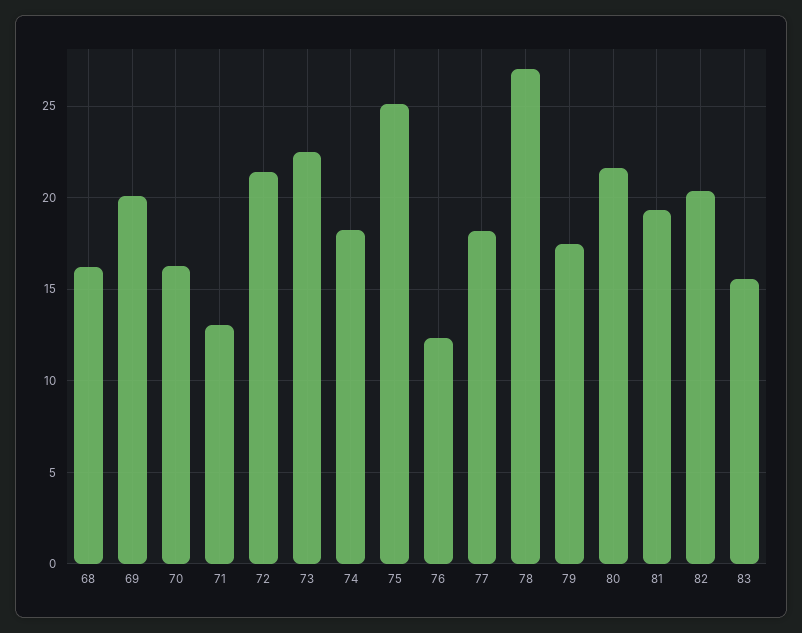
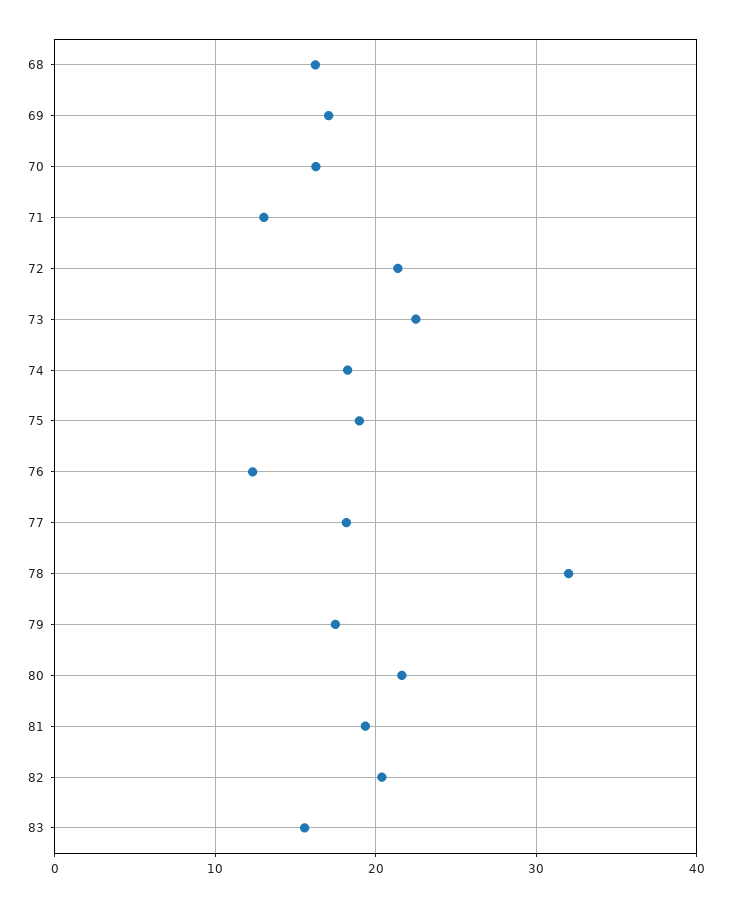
  {
    "68": 16,
-   "69": 20,
+   "69": 17,
    "70": 16.5,
    "71": 13,
    "72": 21.5,
    "73": 22.5,
    "74": 18.5,
-   "75": 25,
+   "75": 19,
    "76": 12.5,
    "77": 18,
-   "78": 27,
+   "78": 32,
    "79": 17.5,
    "80": 21.5,
    "81": 19.5,
    "82": 20.5,
    "83": 15.5
  }

